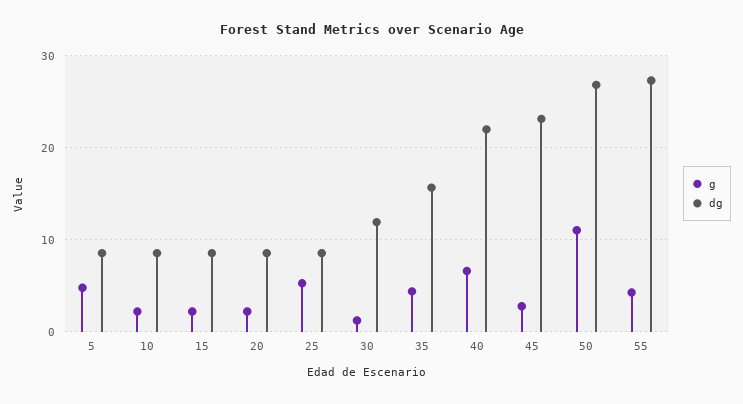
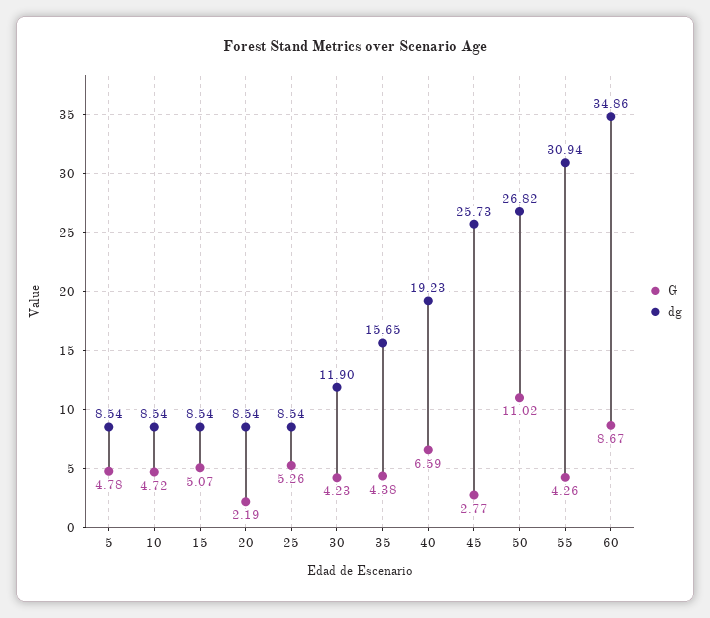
  {
    "g": {
      "5": 4.78,
-     "10": 2,
+     "10": 4.72,
-     "15": 2,
+     "15": 5.07,
      "20": 2.19,
      "25": 5.26,
-     "30": 1,
+     "30": 4.23,
      "35": 4.38,
      "40": 6.59,
      "45": 2.77,
      "50": 11.02,
-     "55": 4.26
+     "55": 4.26,
+     "60": 8.67
    },
    "dg": {
      "5": 8.54,
      "10": 8.54,
      "15": 8.54,
      "20": 8.54,
      "25": 8.54,
      "30": 11.9,
      "35": 15.65,
-     "40": 22,
+     "40": 19.23,
-     "45": 23,
+     "45": 25.73,
      "50": 26.82,
-     "55": 27
+     "55": 30.94,
+     "60": 34.86
    }
  }

